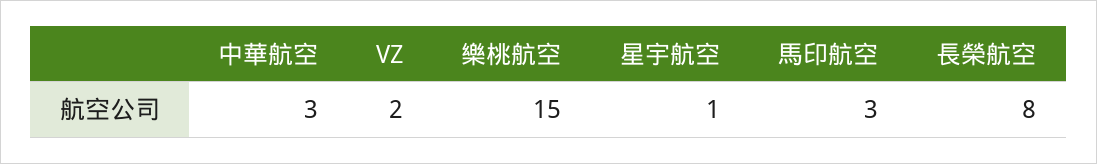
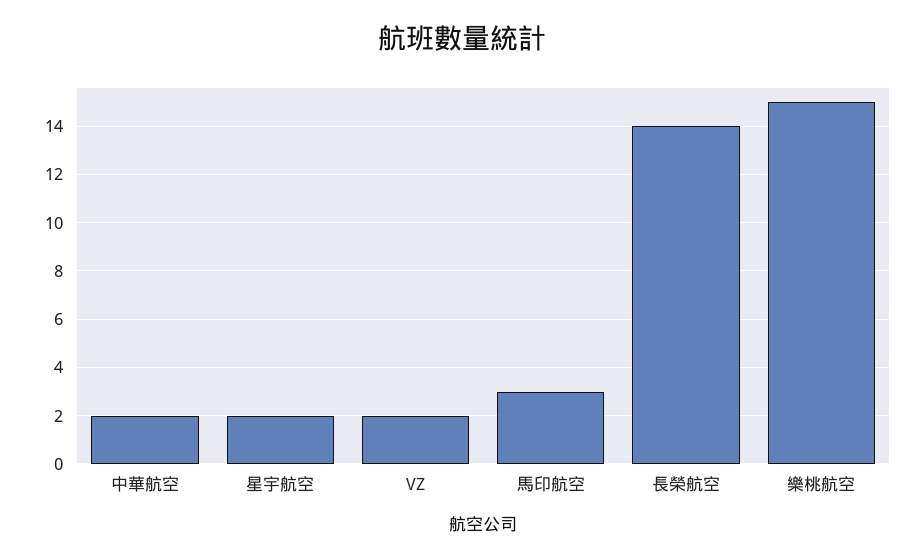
  {
-   "中華航空": 3,
+   "中華航空": 2,
    "VZ": 2,
    "樂桃航空": 15,
-   "星宇航空": 1,
+   "星宇航空": 2,
    "馬印航空": 3,
-   "長榮航空": 8
+   "長榮航空": 14
  }

